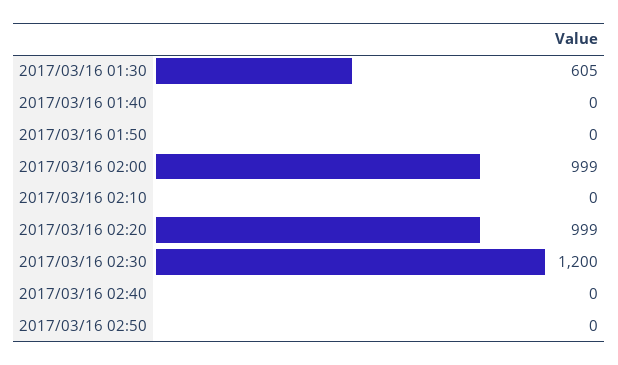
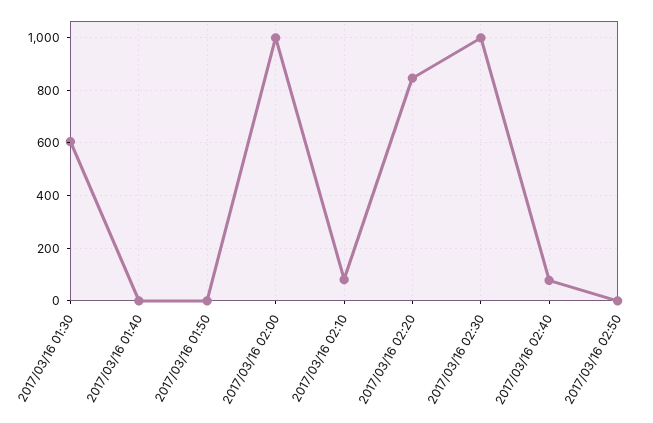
  {
    "2017/03/16 01:30": 605,
    "2017/03/16 01:40": 0,
    "2017/03/16 01:50": 0,
    "2017/03/16 02:00": 999,
-   "2017/03/16 02:10": 0,
+   "2017/03/16 02:10": 75,
-   "2017/03/16 02:20": 999,
+   "2017/03/16 02:20": 850,
-   "2017/03/16 02:30": 1200,
+   "2017/03/16 02:30": 1000,
-   "2017/03/16 02:40": 0,
+   "2017/03/16 02:40": 75,
    "2017/03/16 02:50": 0
  }

